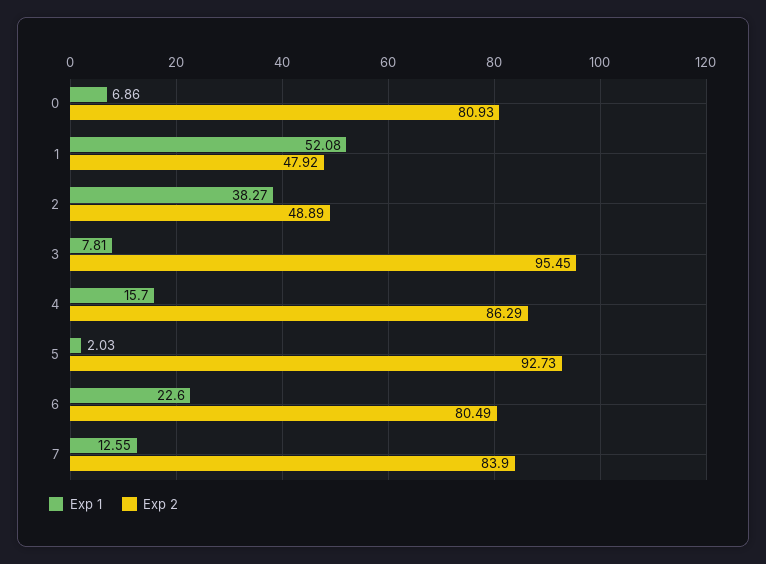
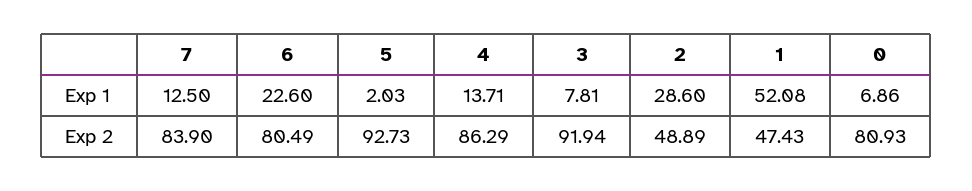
  {
    "Exp 1": {
      "0": 6.86,
      "1": 52.08,
-     "2": 38.27,
+     "2": 28.6,
      "3": 7.81,
-     "4": 15.7,
+     "4": 13.71,
      "5": 2.03,
      "6": 22.6,
-     "7": 12.55
+     "7": 12.5
    },
    "Exp 2": {
      "0": 80.93,
-     "1": 47.92,
+     "1": 47.43,
      "2": 48.89,
-     "3": 95.45,
+     "3": 91.94,
      "4": 86.29,
      "5": 92.73,
      "6": 80.49,
      "7": 83.9
    }
  }

